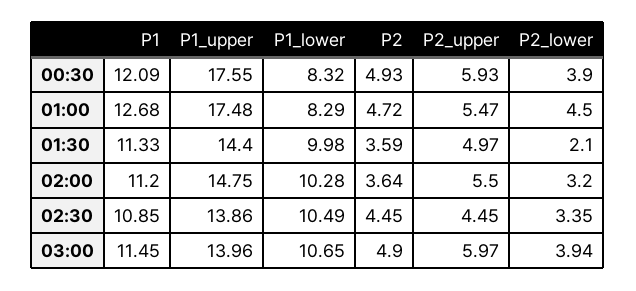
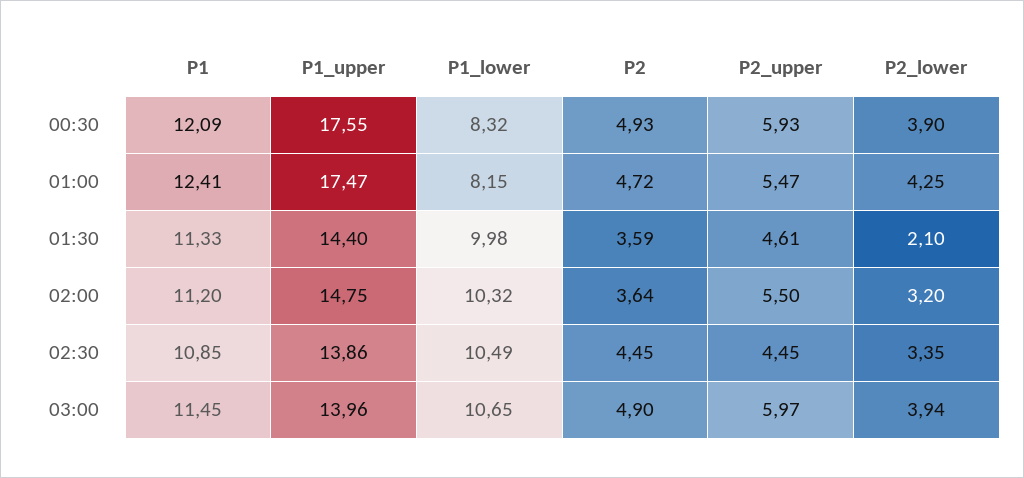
  {
    "P1": {
      "00:30": 12.09,
-     "01:00": 12.68,
+     "01:00": 12.41,
      "01:30": 11.33,
      "02:00": 11.2,
      "02:30": 10.85,
      "03:00": 11.45
    },
    "P1_upper": {
      "00:30": 17.55,
-     "01:00": 17.48,
+     "01:00": 17.47,
      "01:30": 14.4,
      "02:00": 14.75,
      "02:30": 13.86,
      "03:00": 13.96
    },
    "P1_lower": {
      "00:30": 8.32,
-     "01:00": 8.29,
+     "01:00": 8.15,
      "01:30": 9.98,
-     "02:00": 10.28,
+     "02:00": 10.32,
      "02:30": 10.49,
      "03:00": 10.65
    },
    "P2": {
      "00:30": 4.93,
      "01:00": 4.72,
      "01:30": 3.59,
      "02:00": 3.64,
      "02:30": 4.45,
      "03:00": 4.9
    },
    "P2_upper": {
      "00:30": 5.93,
      "01:00": 5.47,
-     "01:30": 4.97,
+     "01:30": 4.61,
      "02:00": 5.5,
      "02:30": 4.45,
      "03:00": 5.97
    },
    "P2_lower": {
      "00:30": 3.9,
-     "01:00": 4.5,
+     "01:00": 4.25,
      "01:30": 2.1,
      "02:00": 3.2,
      "02:30": 3.35,
      "03:00": 3.94
    }
  }

